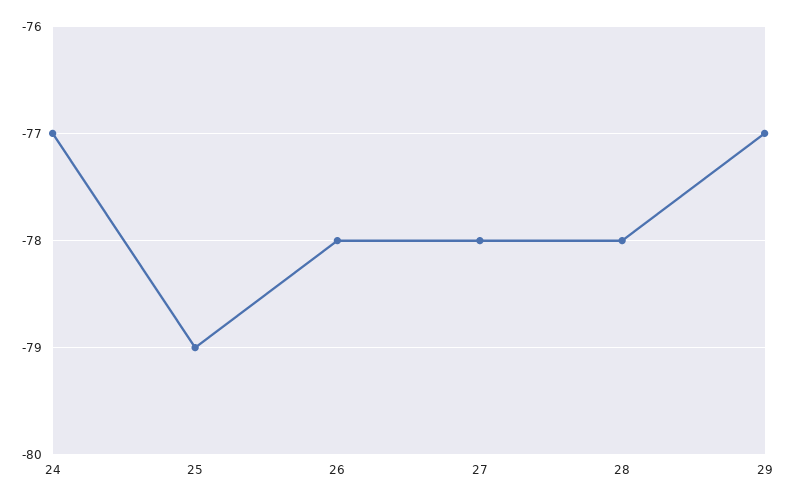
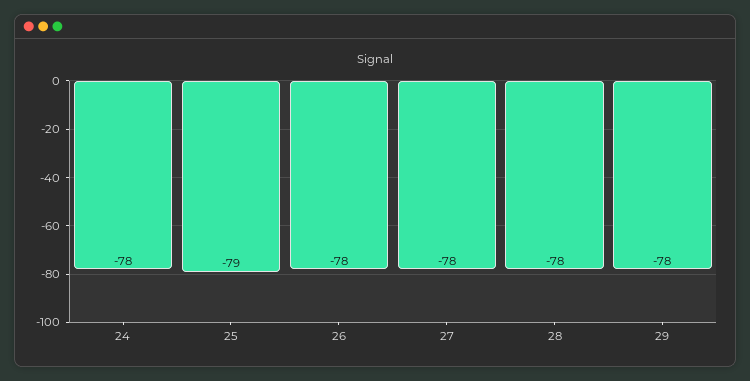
  {
-   "24": -77,
+   "24": -78,
    "25": -79,
    "26": -78,
    "27": -78,
    "28": -78,
-   "29": -77
+   "29": -78
  }

